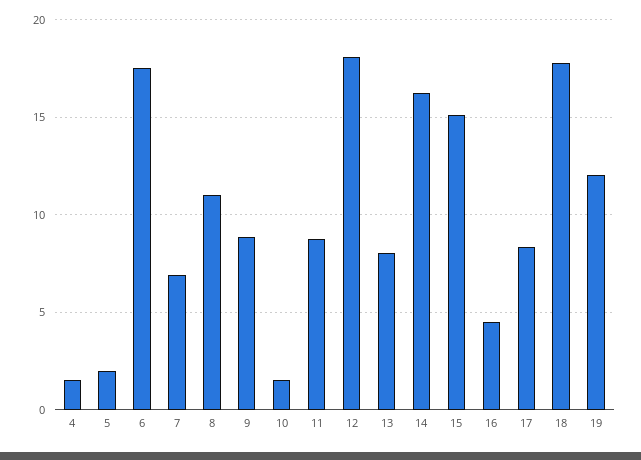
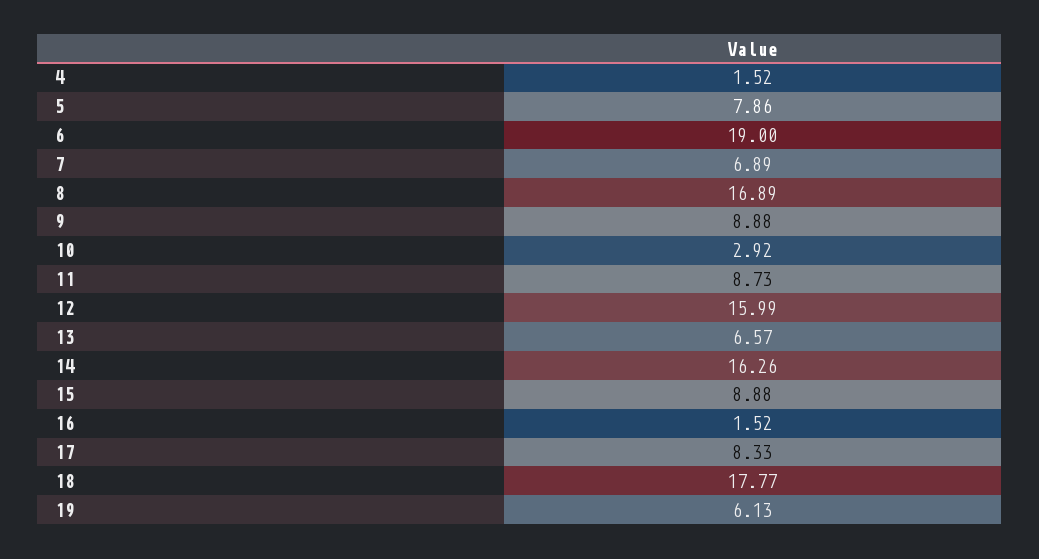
  {
    "4": 1.52,
-   "5": 2,
+   "5": 7.86,
-   "6": 17.5,
+   "6": 19,
    "7": 6.89,
-   "8": 11,
+   "8": 16.89,
    "9": 8.88,
-   "10": 1.5,
+   "10": 2.92,
    "11": 8.73,
-   "12": 18,
+   "12": 15.99,
-   "13": 8,
+   "13": 6.57,
    "14": 16.26,
-   "15": 15,
+   "15": 8.88,
-   "16": 4.5,
+   "16": 1.52,
    "17": 8.33,
    "18": 17.77,
-   "19": 12
+   "19": 6.13
  }

